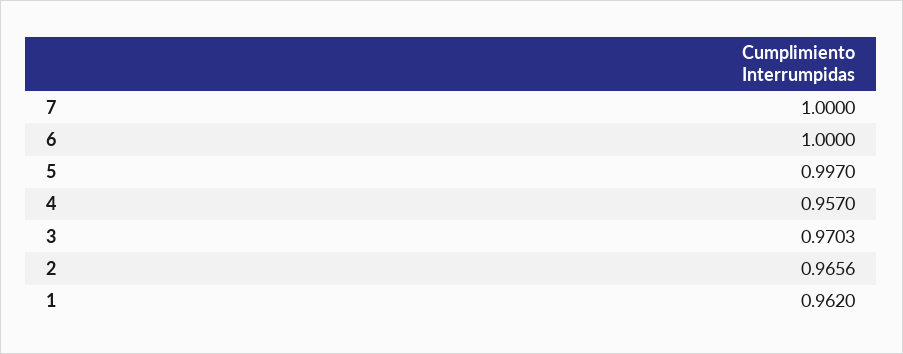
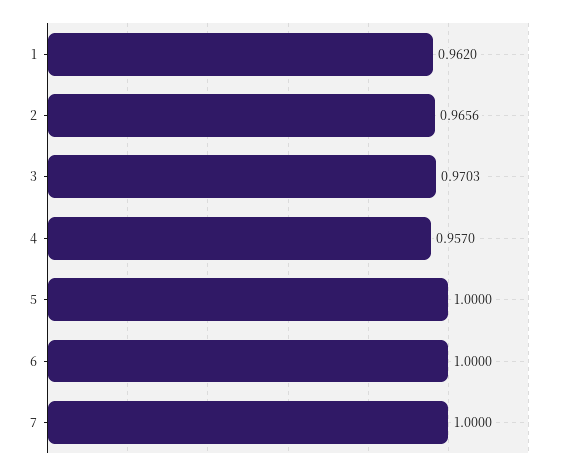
  {
    "7": 1,
    "6": 1,
-   "5": 0.997,
+   "5": 1,
    "4": 0.957,
    "3": 0.9703,
    "2": 0.9656,
    "1": 0.962
  }

